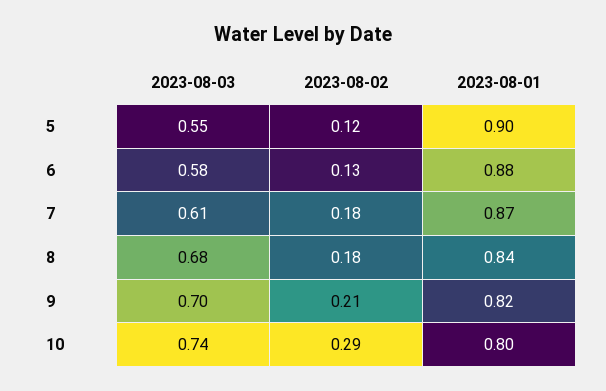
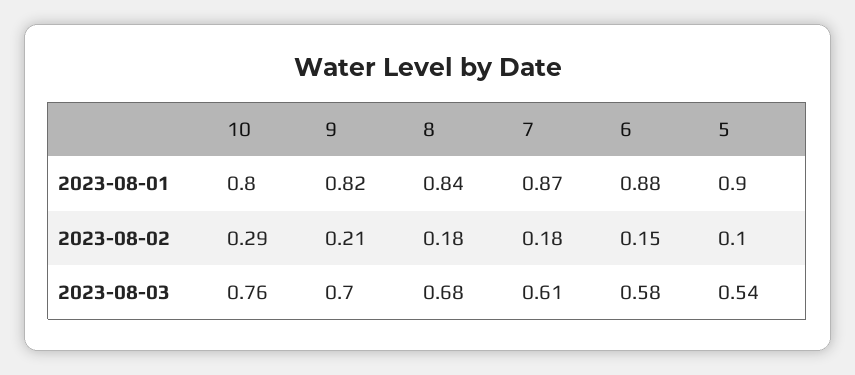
  {
    "2023-08-03": {
-     "5": 0.55,
+     "5": 0.54,
      "6": 0.58,
      "7": 0.61,
      "8": 0.68,
      "9": 0.7,
-     "10": 0.74
+     "10": 0.76
    },
    "2023-08-02": {
-     "5": 0.12,
+     "5": 0.1,
-     "6": 0.13,
+     "6": 0.15,
      "7": 0.18,
      "8": 0.18,
      "9": 0.21,
      "10": 0.29
    },
    "2023-08-01": {
      "5": 0.9,
      "6": 0.88,
      "7": 0.87,
      "8": 0.84,
      "9": 0.82,
      "10": 0.8
    }
  }

